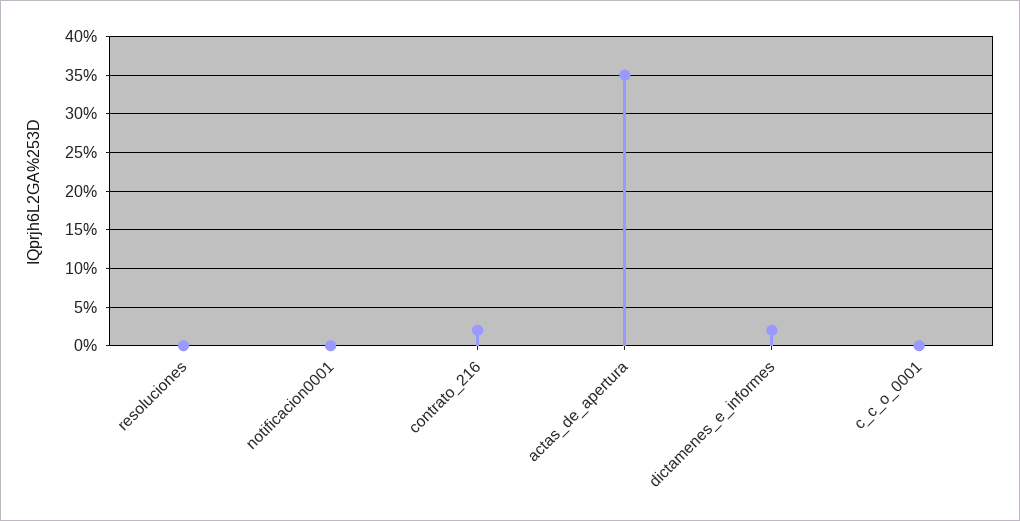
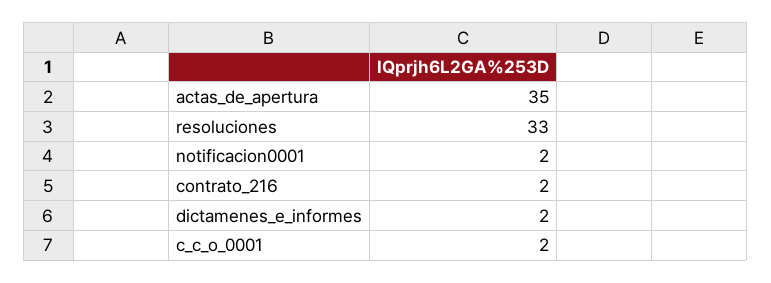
  {
-   "resoluciones": 0,
+   "resoluciones": 33,
-   "notificacion0001": 0,
+   "notificacion0001": 2,
    "contrato_216": 2,
    "actas_de_apertura": 35,
    "dictamenes_e_informes": 2,
-   "c_c_o_0001": 0
+   "c_c_o_0001": 2
  }

